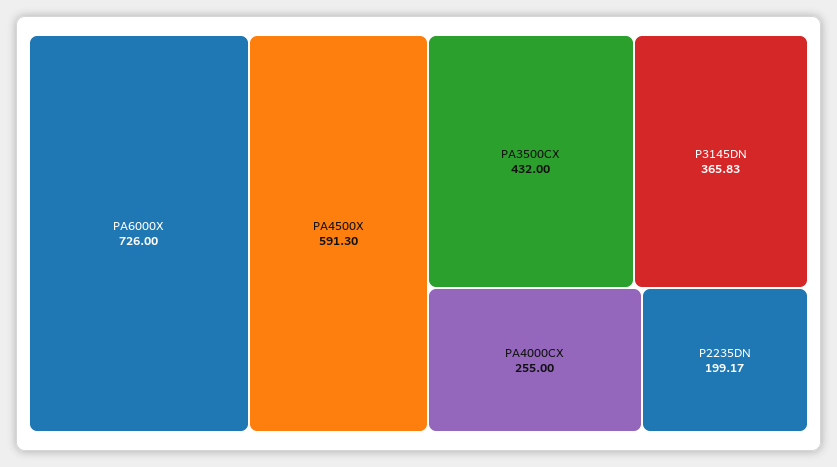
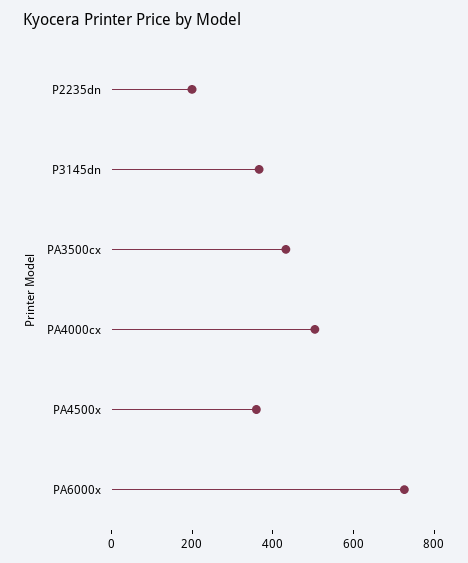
  {
    "PA6000X": 726,
-   "PA4500X": 591.3,
+   "PA4500X": 350,
    "PA3500CX": 432,
    "P3145DN": 365.83,
-   "PA4000CX": 255,
+   "PA4000CX": 500,
    "P2235DN": 199.17
  }

